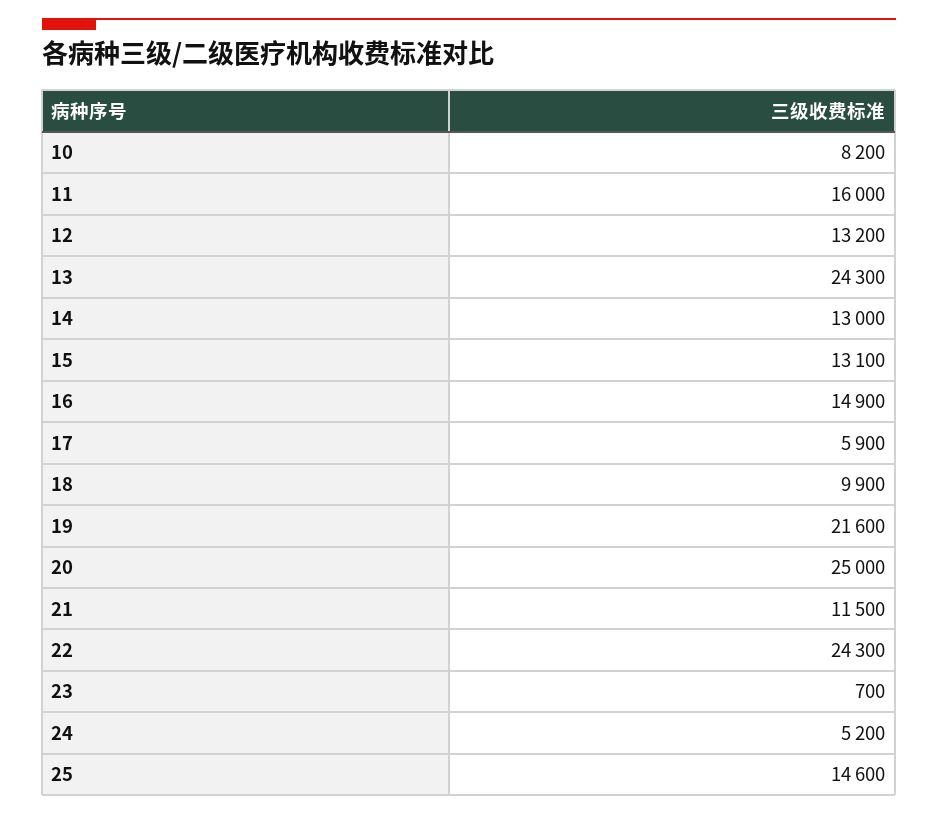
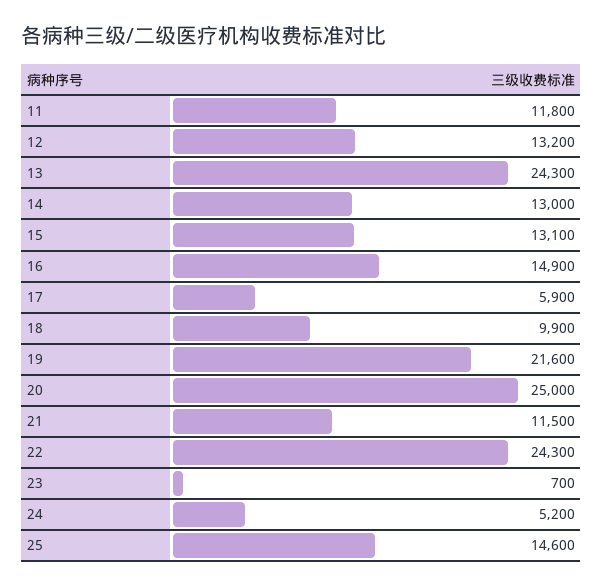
  {
-   "10": 8200,
-   "11": 16000,
+   "11": 11800,
    "12": 13200,
    "13": 24300,
    "14": 13000,
    "15": 13100,
    "16": 14900,
    "17": 5900,
    "18": 9900,
    "19": 21600,
    "20": 25000,
    "21": 11500,
    "22": 24300,
    "23": 700,
    "24": 5200,
    "25": 14600
  }

